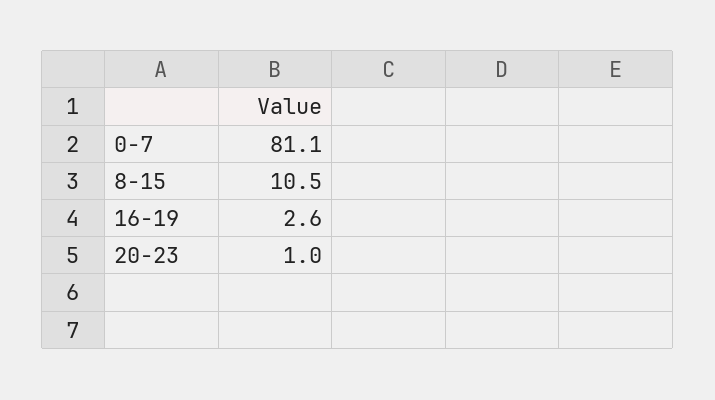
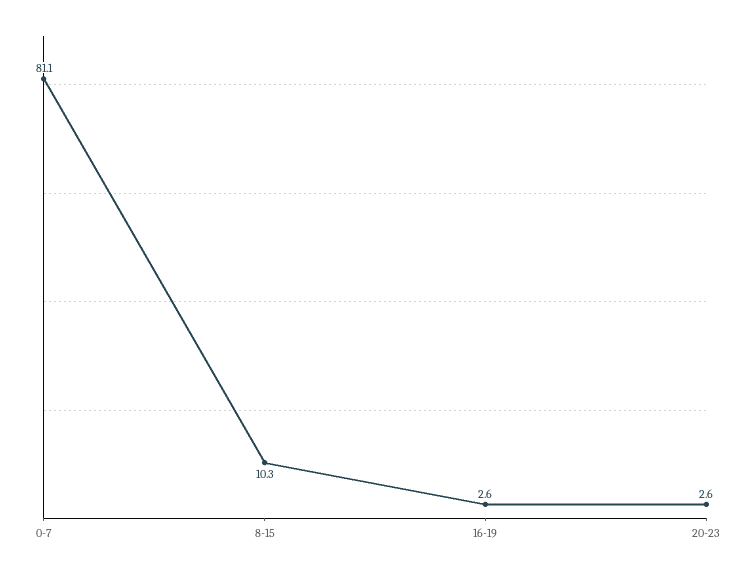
  {
    "0-7": 81.1,
-   "8-15": 10.5,
+   "8-15": 10.3,
    "16-19": 2.6,
-   "20-23": 1
+   "20-23": 2.6
  }

